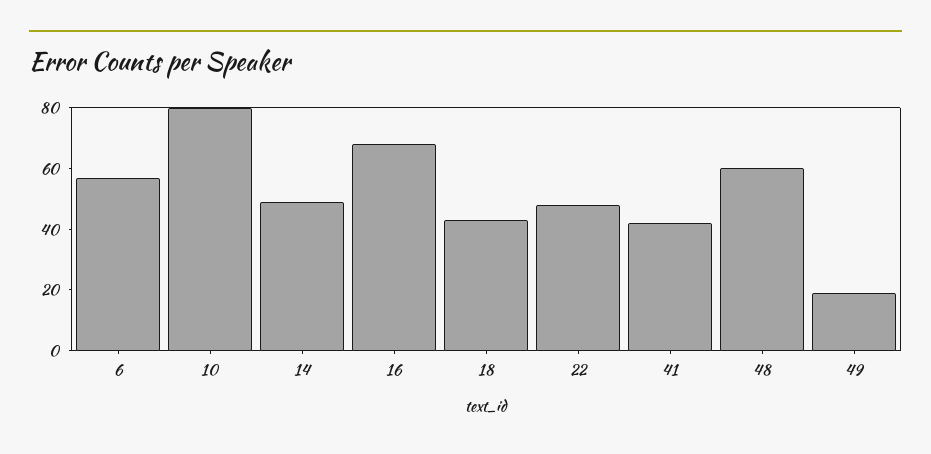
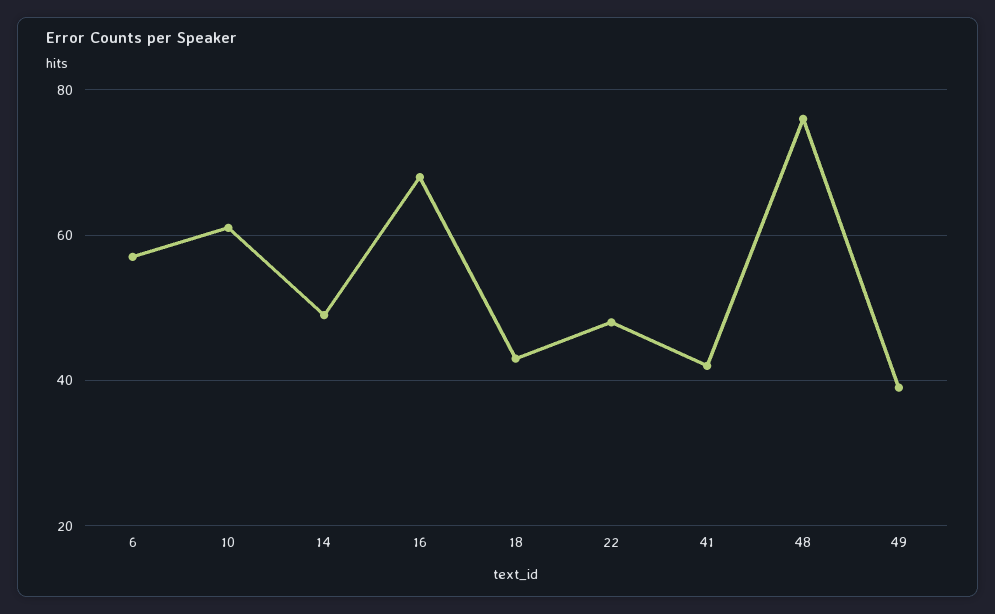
  {
    "6": 55,
-   "10": 80,
+   "10": 60,
    "14": 50,
    "16": 70,
    "18": 45,
    "22": 50,
    "41": 40,
-   "48": 60,
+   "48": 75,
-   "49": 20
+   "49": 40
  }

